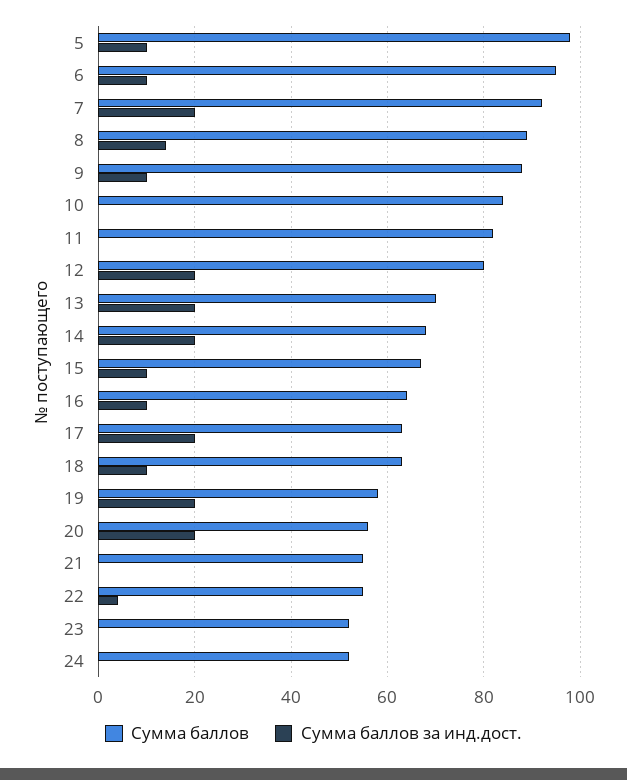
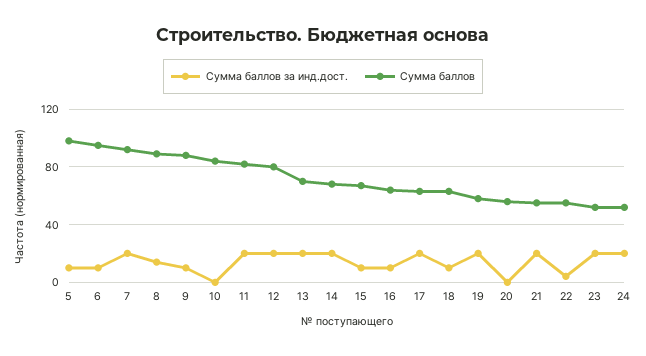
  {
    "Сумма баллов": {
      "5": 100,
      "6": 95,
      "7": 90,
      "8": 90,
      "9": 90,
      "10": 85,
      "11": 80,
      "12": 80,
      "13": 70,
      "14": 70,
      "15": 65,
      "16": 65,
      "17": 65,
      "18": 65,
      "19": 60,
      "20": 55,
      "21": 55,
      "22": 55,
      "23": 50,
      "24": 50
    },
    "Сумма баллов за инд.дост.": {
      "5": 10,
      "6": 10,
      "7": 20,
      "8": 15,
      "9": 10,
      "10": 0,
-     "11": 0,
+     "11": 20,
      "12": 20,
      "13": 20,
      "14": 20,
      "15": 10,
      "16": 10,
      "17": 20,
      "18": 10,
      "19": 20,
-     "20": 20,
+     "20": 0,
-     "21": 0,
+     "21": 20,
      "22": 5,
-     "23": 0,
+     "23": 20,
-     "24": 0
+     "24": 20
    }
  }

